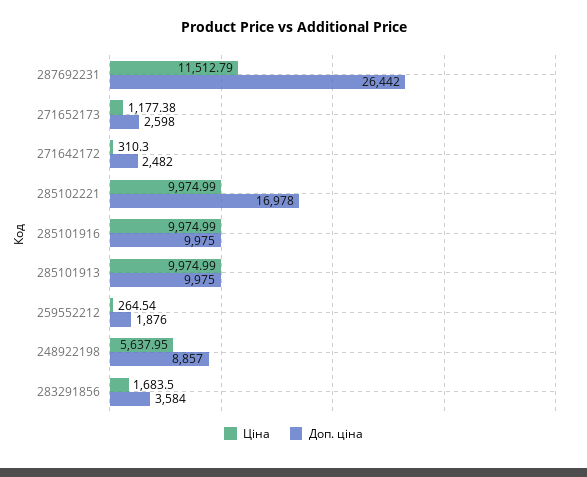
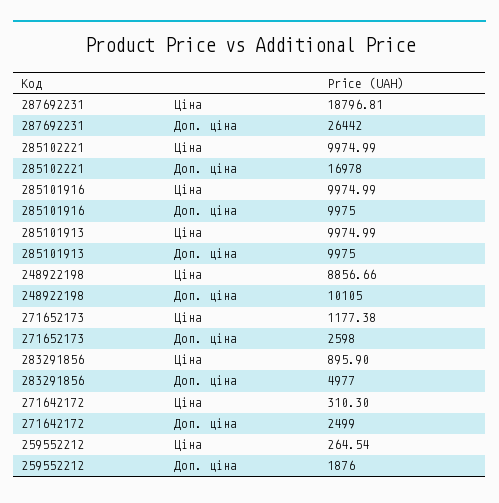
  {
    "Ціна": {
-     "287692231": 11512.79,
+     "287692231": 18796.81,
      "271652173": 1177.38,
      "271642172": 310.3,
      "285102221": 9974.99,
      "285101916": 9974.99,
      "285101913": 9974.99,
      "259552212": 264.54,
-     "248922198": 5637.95,
+     "248922198": 8856.66,
-     "283291856": 1683.5
+     "283291856": 895.9
    },
    "Доп. ціна": {
      "287692231": 26442,
      "271652173": 2598,
-     "271642172": 2482,
+     "271642172": 2499,
      "285102221": 16978,
      "285101916": 9975,
      "285101913": 9975,
      "259552212": 1876,
-     "248922198": 8857,
+     "248922198": 10105,
-     "283291856": 3584
+     "283291856": 4977
    }
  }

